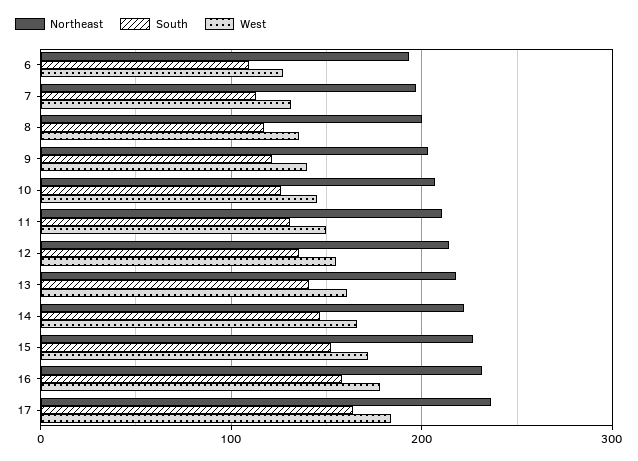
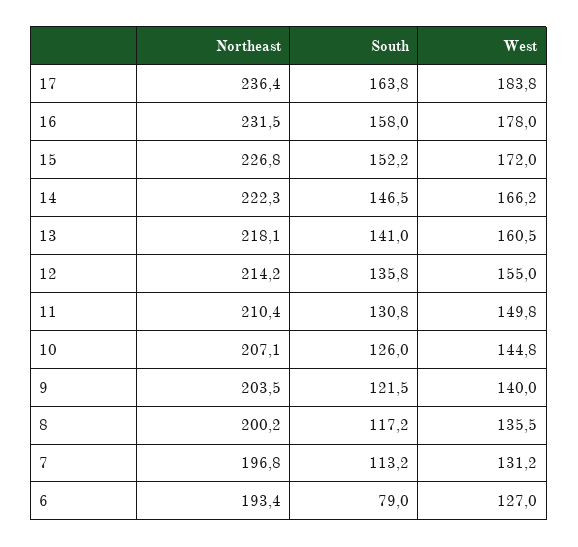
  {
    "Northeast": {
      "6": 193.4,
      "7": 196.8,
      "8": 200.2,
      "9": 203.5,
      "10": 207.1,
      "11": 210.4,
      "12": 214.2,
      "13": 218.1,
      "14": 222.3,
      "15": 226.8,
      "16": 231.5,
      "17": 236.4
    },
    "South": {
-     "6": 110,
+     "6": 79,
      "7": 113.2,
      "8": 117.2,
      "9": 121.5,
      "10": 126,
      "11": 130.8,
      "12": 135.8,
      "13": 141,
      "14": 146.5,
      "15": 152.2,
      "16": 158,
      "17": 163.8
    },
    "West": {
      "6": 127,
      "7": 131.2,
      "8": 135.5,
      "9": 140,
      "10": 144.8,
      "11": 149.8,
      "12": 155,
      "13": 160.5,
      "14": 166.2,
      "15": 172,
      "16": 178,
      "17": 183.8
    }
  }

